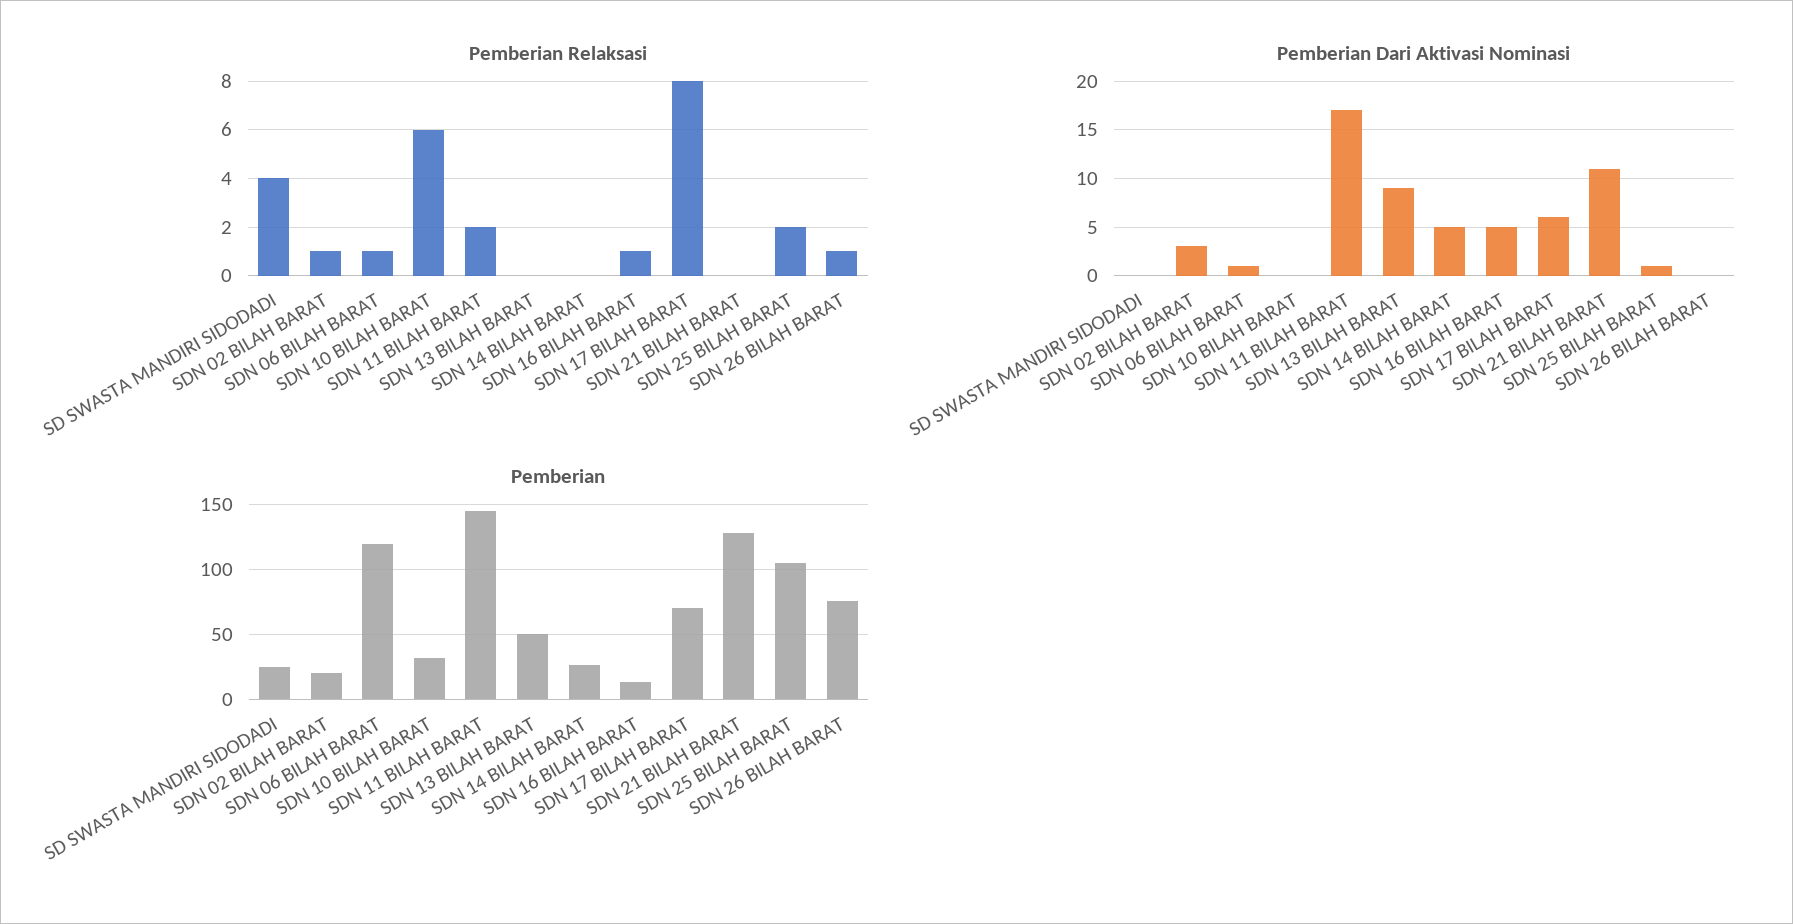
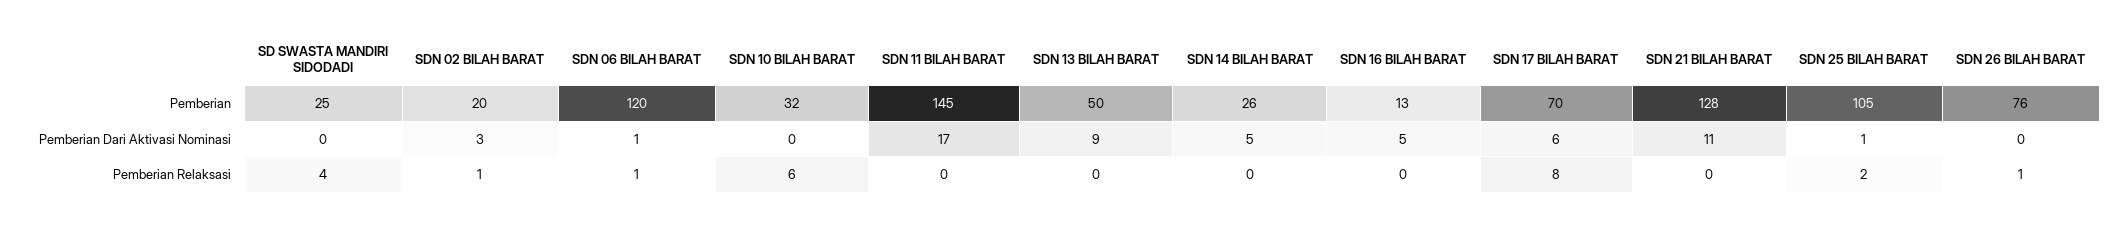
  {
    "Pemberian Relaksasi": {
      "SD SWASTA MANDIRI SIDODADI": 4,
      "SDN 02 BILAH BARAT": 1,
      "SDN 06 BILAH BARAT": 1,
      "SDN 10 BILAH BARAT": 6,
-     "SDN 11 BILAH BARAT": 2,
+     "SDN 11 BILAH BARAT": 0,
      "SDN 13 BILAH BARAT": 0,
      "SDN 14 BILAH BARAT": 0,
-     "SDN 16 BILAH BARAT": 1,
+     "SDN 16 BILAH BARAT": 0,
      "SDN 17 BILAH BARAT": 8,
      "SDN 21 BILAH BARAT": 0,
      "SDN 25 BILAH BARAT": 2,
      "SDN 26 BILAH BARAT": 1
    },
    "Pemberian Dari Aktivasi Nominasi": {
      "SD SWASTA MANDIRI SIDODADI": 0,
      "SDN 02 BILAH BARAT": 3,
      "SDN 06 BILAH BARAT": 1,
      "SDN 10 BILAH BARAT": 0,
      "SDN 11 BILAH BARAT": 17,
      "SDN 13 BILAH BARAT": 9,
      "SDN 14 BILAH BARAT": 5,
      "SDN 16 BILAH BARAT": 5,
      "SDN 17 BILAH BARAT": 6,
      "SDN 21 BILAH BARAT": 11,
      "SDN 25 BILAH BARAT": 1,
      "SDN 26 BILAH BARAT": 0
    },
    "Pemberian": {
      "SD SWASTA MANDIRI SIDODADI": 25,
      "SDN 02 BILAH BARAT": 20,
      "SDN 06 BILAH BARAT": 120,
      "SDN 10 BILAH BARAT": 32,
      "SDN 11 BILAH BARAT": 145,
      "SDN 13 BILAH BARAT": 50,
      "SDN 14 BILAH BARAT": 26,
      "SDN 16 BILAH BARAT": 13,
      "SDN 17 BILAH BARAT": 70,
      "SDN 21 BILAH BARAT": 128,
      "SDN 25 BILAH BARAT": 105,
      "SDN 26 BILAH BARAT": 76
    }
  }

